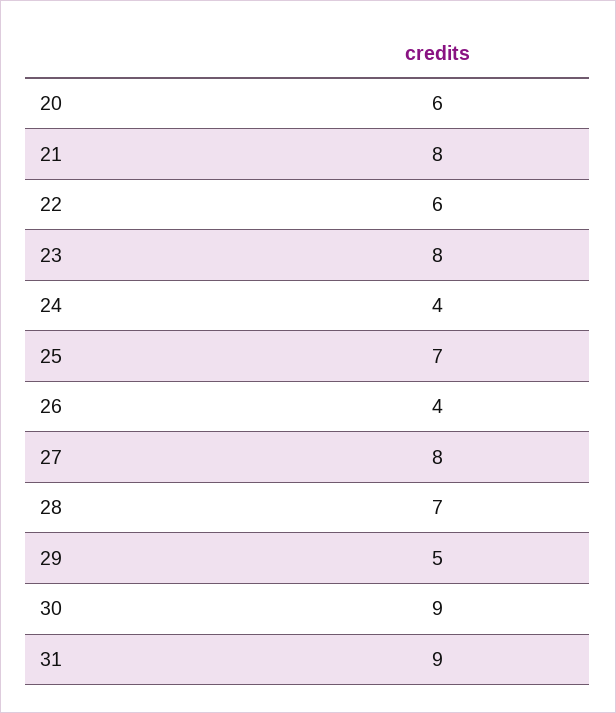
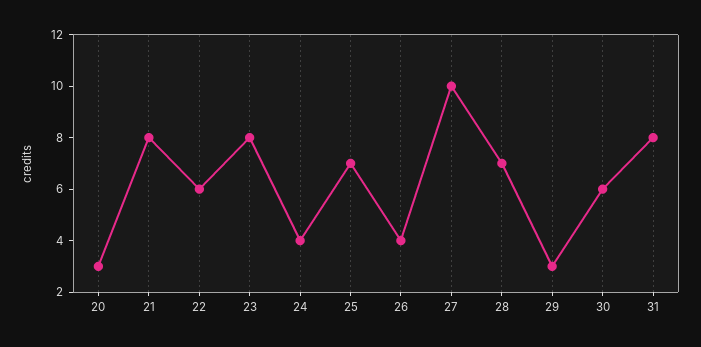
  {
-   "20": 6,
+   "20": 3,
    "21": 8,
    "22": 6,
    "23": 8,
    "24": 4,
    "25": 7,
    "26": 4,
-   "27": 8,
+   "27": 10,
    "28": 7,
-   "29": 5,
+   "29": 3,
-   "30": 9,
+   "30": 6,
-   "31": 9
+   "31": 8
  }

